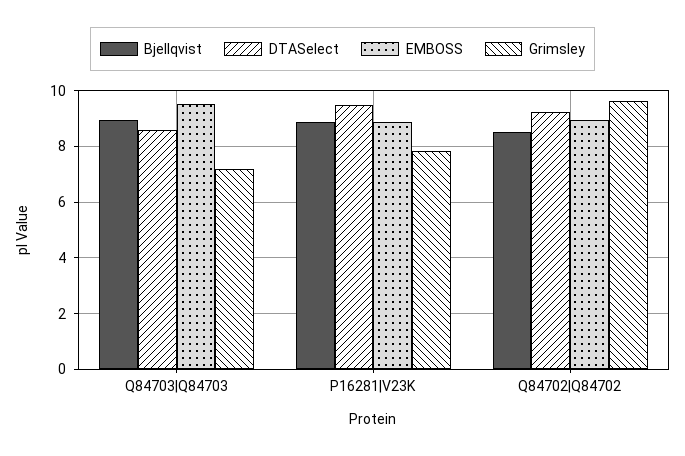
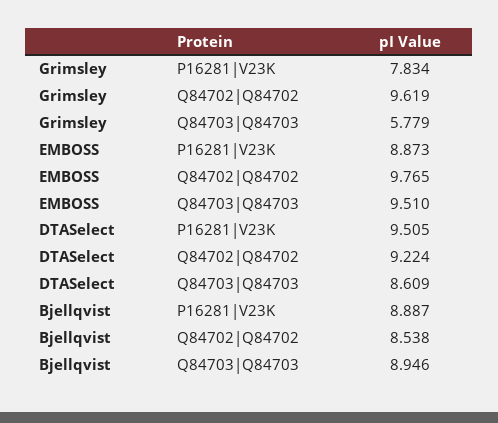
  {
    "Bjellqvist": {
      "Q84703|Q84703": 8.946,
      "P16281|V23K": 8.887,
      "Q84702|Q84702": 8.538
    },
    "DTASelect": {
      "Q84703|Q84703": 8.609,
      "P16281|V23K": 9.505,
      "Q84702|Q84702": 9.224
    },
    "EMBOSS": {
      "Q84703|Q84703": 9.51,
      "P16281|V23K": 8.873,
-     "Q84702|Q84702": 9
+     "Q84702|Q84702": 9.765
    },
    "Grimsley": {
-     "Q84703|Q84703": 7.25,
+     "Q84703|Q84703": 5.779,
      "P16281|V23K": 7.834,
      "Q84702|Q84702": 9.619
    }
  }

